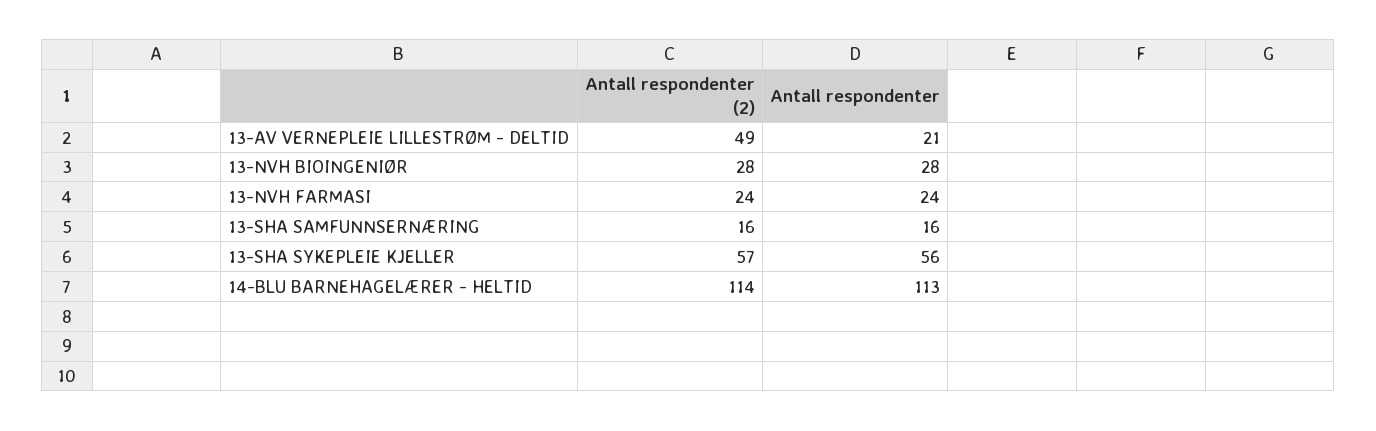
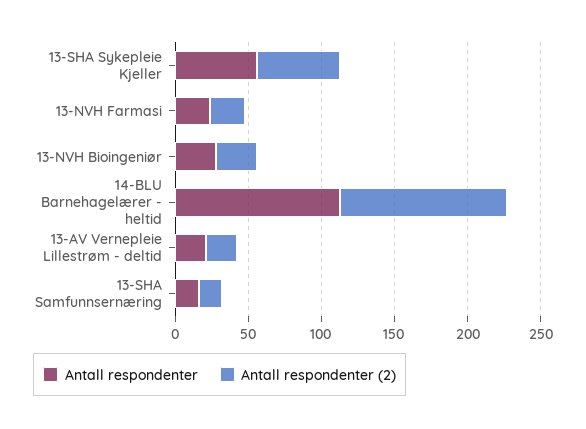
  {
    "Antall respondenter (2)": {
-     "13-AV VERNEPLEIE LILLESTRØM - DELTID": 49,
+     "13-AV VERNEPLEIE LILLESTRØM - DELTID": 20,
      "13-NVH BIOINGENIØR": 28,
      "13-NVH FARMASI": 24,
      "13-SHA SAMFUNNSERNÆRING": 16,
      "13-SHA SYKEPLEIE KJELLER": 57,
      "14-BLU BARNEHAGELÆRER - HELTID": 114
    },
    "Antall respondenter": {
      "13-AV VERNEPLEIE LILLESTRØM - DELTID": 21,
      "13-NVH BIOINGENIØR": 28,
      "13-NVH FARMASI": 24,
      "13-SHA SAMFUNNSERNÆRING": 16,
      "13-SHA SYKEPLEIE KJELLER": 56,
      "14-BLU BARNEHAGELÆRER - HELTID": 113
    }
  }

